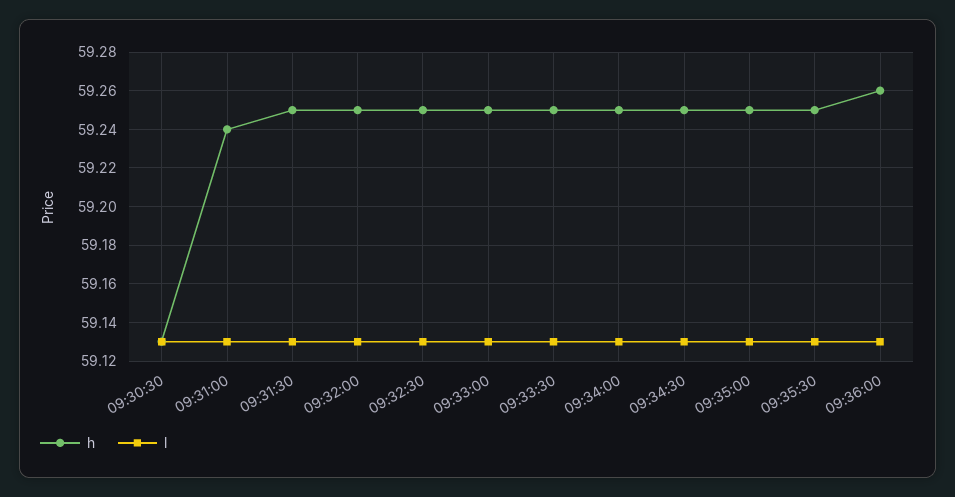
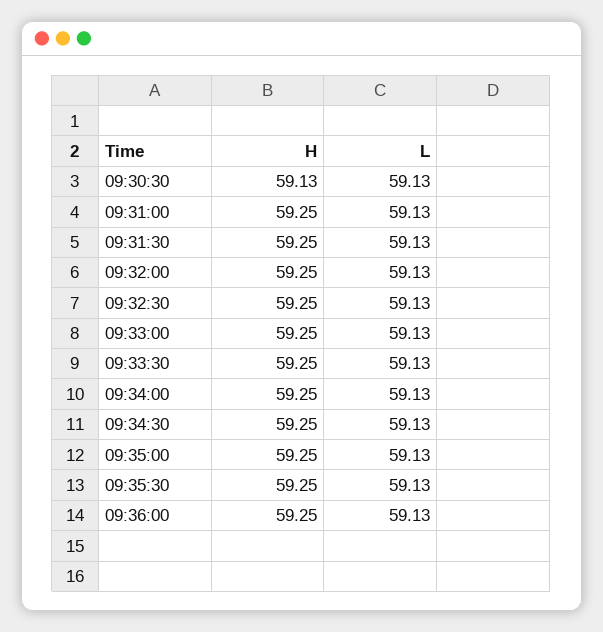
  {
    "h": {
      "09:30:30": 59.13,
-     "09:31:00": 59.24,
+     "09:31:00": 59.25,
      "09:31:30": 59.25,
      "09:32:00": 59.25,
      "09:32:30": 59.25,
      "09:33:00": 59.25,
      "09:33:30": 59.25,
      "09:34:00": 59.25,
      "09:34:30": 59.25,
      "09:35:00": 59.25,
      "09:35:30": 59.25,
-     "09:36:00": 59.26
+     "09:36:00": 59.25
    },
    "l": {
      "09:30:30": 59.13,
      "09:31:00": 59.13,
      "09:31:30": 59.13,
      "09:32:00": 59.13,
      "09:32:30": 59.13,
      "09:33:00": 59.13,
      "09:33:30": 59.13,
      "09:34:00": 59.13,
      "09:34:30": 59.13,
      "09:35:00": 59.13,
      "09:35:30": 59.13,
      "09:36:00": 59.13
    }
  }

